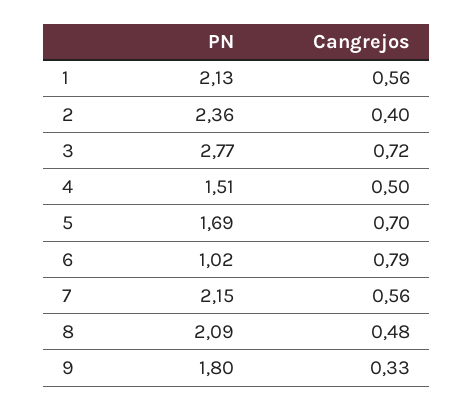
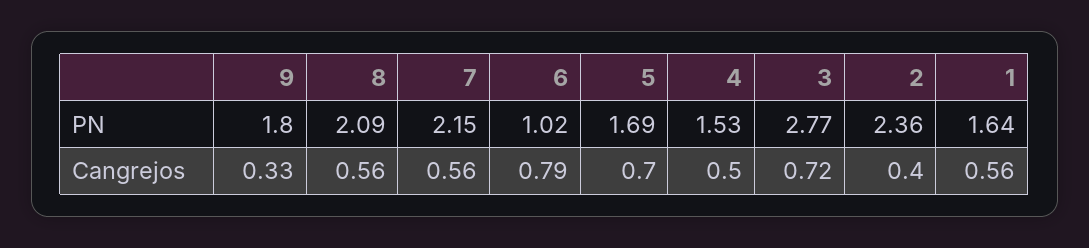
  {
    "PN": {
-     "1": 2.13,
+     "1": 1.64,
      "2": 2.36,
      "3": 2.77,
-     "4": 1.51,
+     "4": 1.53,
      "5": 1.69,
      "6": 1.02,
      "7": 2.15,
      "8": 2.09,
      "9": 1.8
    },
    "Cangrejos": {
      "1": 0.56,
      "2": 0.4,
      "3": 0.72,
      "4": 0.5,
      "5": 0.7,
      "6": 0.79,
      "7": 0.56,
-     "8": 0.48,
+     "8": 0.56,
      "9": 0.33
    }
  }

